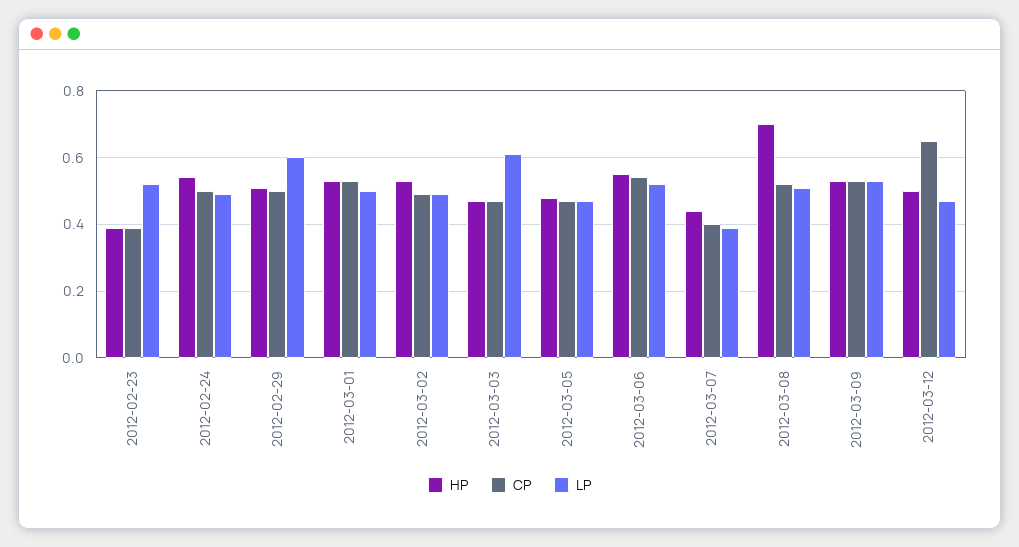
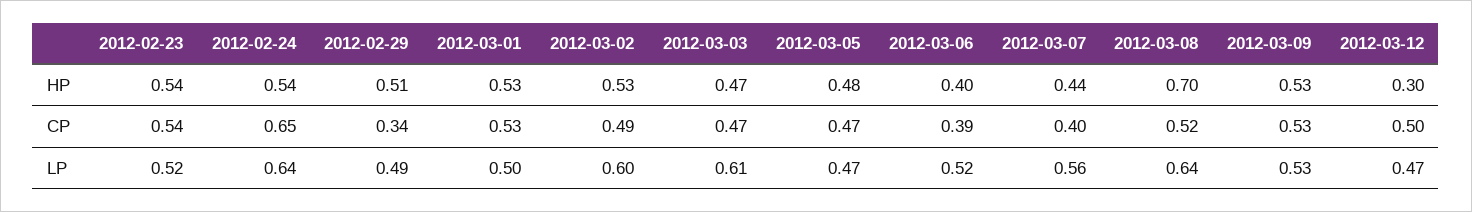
  {
    "HP": {
-     "2012-02-23": 0.4,
+     "2012-02-23": 0.54,
      "2012-02-24": 0.54,
      "2012-02-29": 0.51,
      "2012-03-01": 0.53,
      "2012-03-02": 0.53,
      "2012-03-03": 0.47,
      "2012-03-05": 0.48,
-     "2012-03-06": 0.55,
+     "2012-03-06": 0.4,
      "2012-03-07": 0.44,
      "2012-03-08": 0.7,
      "2012-03-09": 0.53,
-     "2012-03-12": 0.5
+     "2012-03-12": 0.3
    },
    "CP": {
-     "2012-02-23": 0.4,
+     "2012-02-23": 0.54,
-     "2012-02-24": 0.5,
+     "2012-02-24": 0.65,
-     "2012-02-29": 0.5,
+     "2012-02-29": 0.34,
      "2012-03-01": 0.53,
      "2012-03-02": 0.49,
      "2012-03-03": 0.47,
      "2012-03-05": 0.47,
-     "2012-03-06": 0.55,
+     "2012-03-06": 0.39,
      "2012-03-07": 0.4,
      "2012-03-08": 0.52,
      "2012-03-09": 0.53,
-     "2012-03-12": 0.65
+     "2012-03-12": 0.5
    },
    "LP": {
      "2012-02-23": 0.52,
-     "2012-02-24": 0.5,
+     "2012-02-24": 0.64,
-     "2012-02-29": 0.6,
+     "2012-02-29": 0.49,
      "2012-03-01": 0.5,
-     "2012-03-02": 0.5,
+     "2012-03-02": 0.6,
      "2012-03-03": 0.61,
      "2012-03-05": 0.47,
      "2012-03-06": 0.52,
-     "2012-03-07": 0.4,
+     "2012-03-07": 0.56,
-     "2012-03-08": 0.5,
+     "2012-03-08": 0.64,
      "2012-03-09": 0.53,
      "2012-03-12": 0.47
    }
  }

